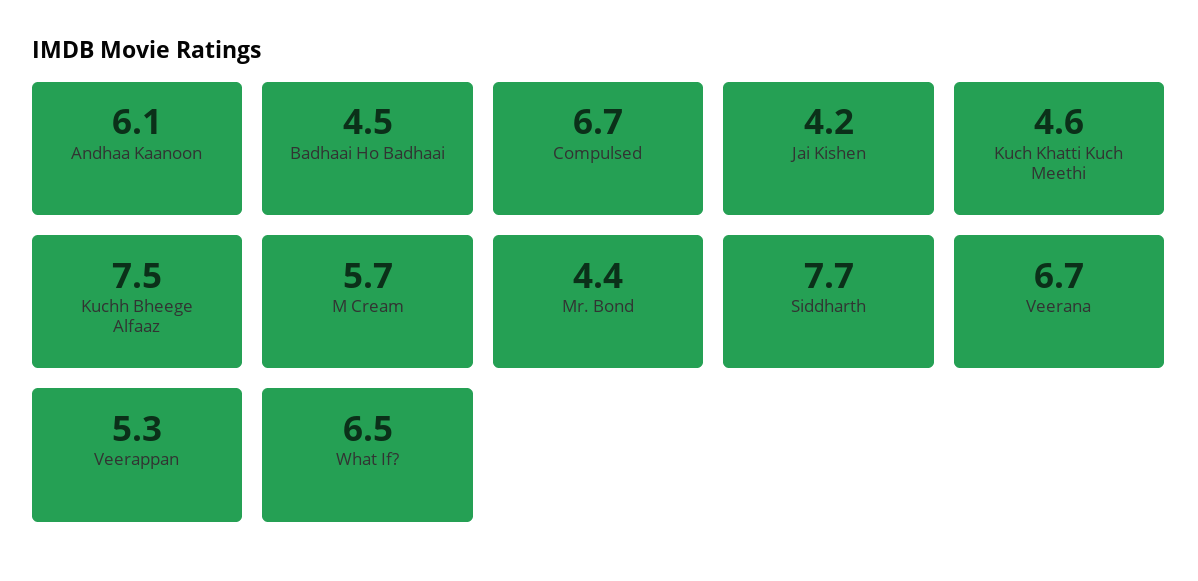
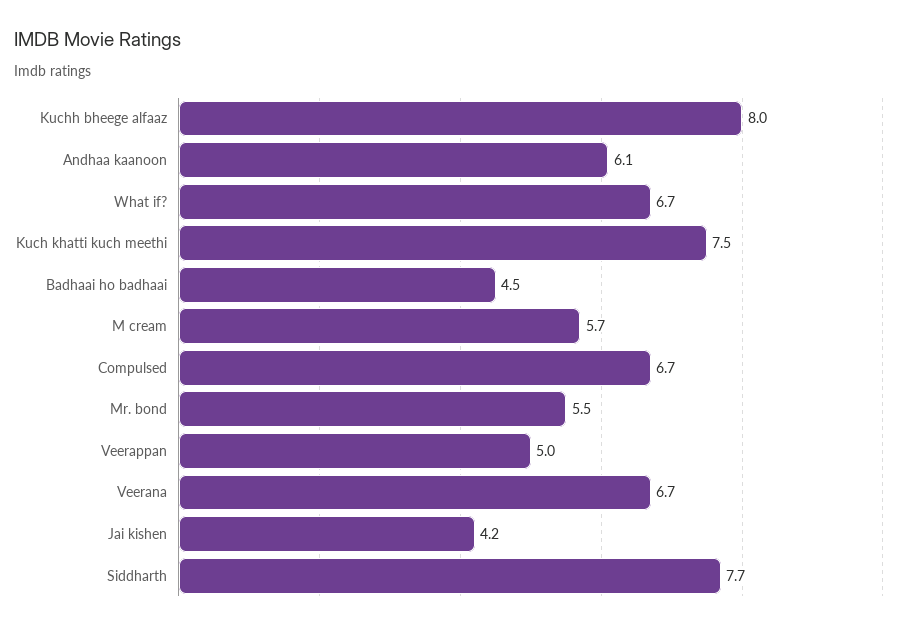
  {
    "Andhaa Kaanoon": 6.1,
    "Badhaai Ho Badhaai": 4.5,
    "Compulsed": 6.7,
    "Jai Kishen": 4.2,
-   "Kuch Khatti Kuch Meethi": 4.6,
+   "Kuch Khatti Kuch Meethi": 7.5,
-   "Kuchh Bheege Alfaaz": 7.5,
+   "Kuchh Bheege Alfaaz": 8,
    "M Cream": 5.7,
-   "Mr. Bond": 4.4,
+   "Mr. Bond": 5.5,
    "Siddharth": 7.7,
    "Veerana": 6.7,
-   "Veerappan": 5.3,
+   "Veerappan": 5,
-   "What If?": 6.5
+   "What If?": 6.7
  }

